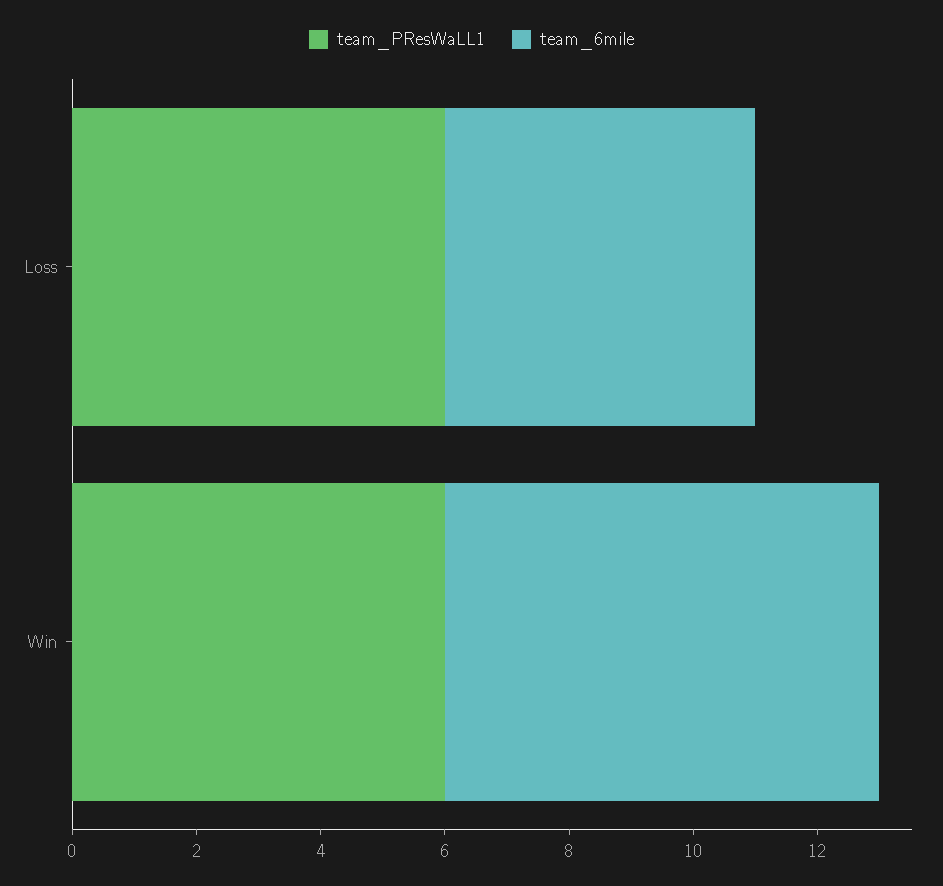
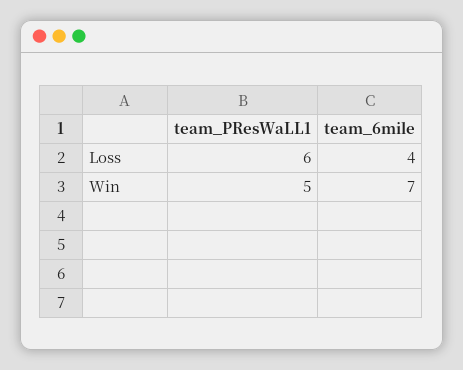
  {
    "team_PResWaLL1": {
      "Loss": 6,
-     "Win": 6
+     "Win": 5
    },
    "team_6mile": {
-     "Loss": 5,
+     "Loss": 4,
      "Win": 7
    }
  }

